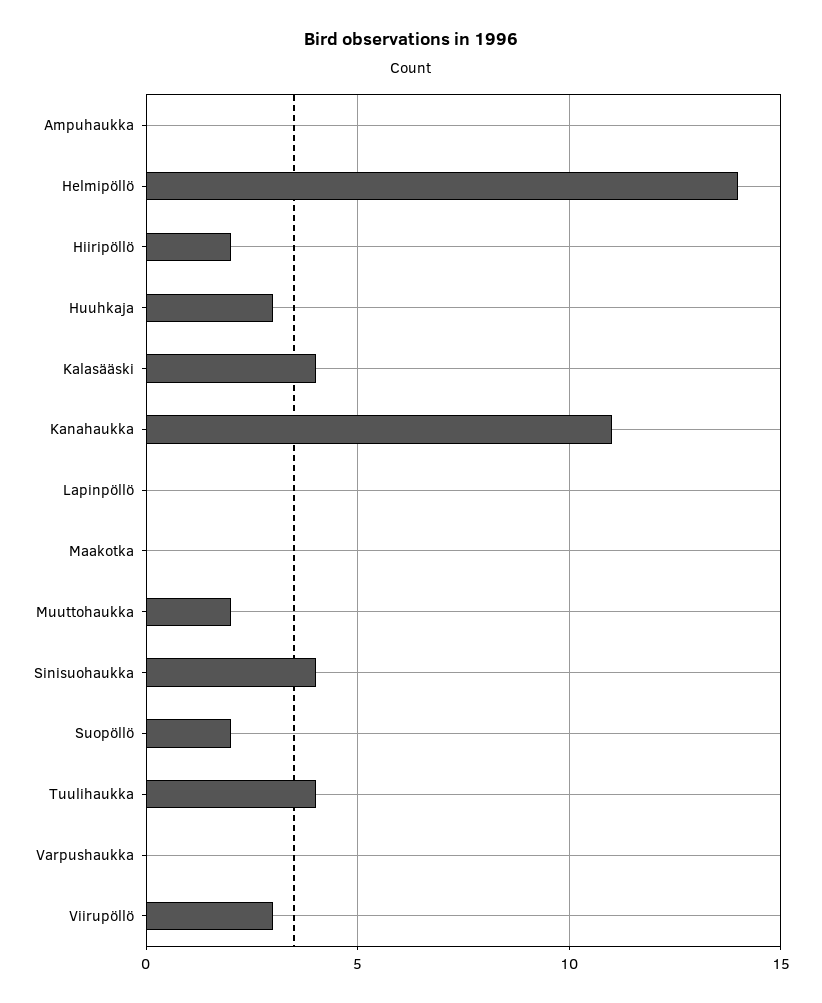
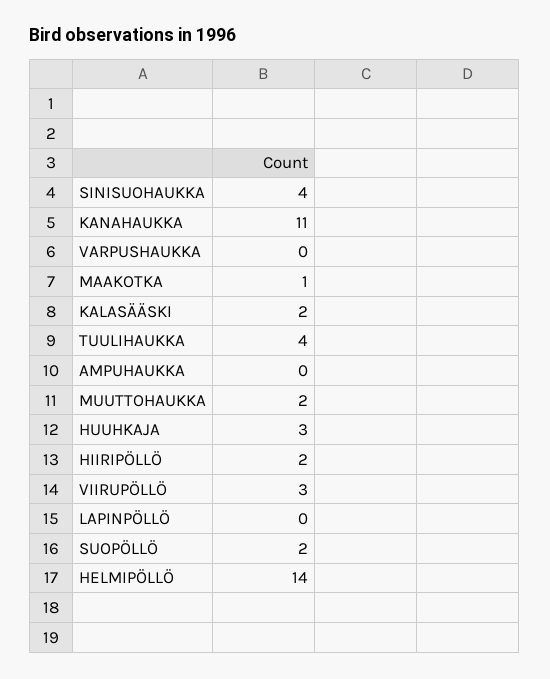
  {
    "Ampuhaukka": 0,
    "Helmipöllö": 14,
    "Hiiripöllö": 2,
    "Huuhkaja": 3,
-   "Kalasääski": 4,
+   "Kalasääski": 2,
    "Kanahaukka": 11,
    "Lapinpöllö": 0,
-   "Maakotka": 0,
+   "Maakotka": 1,
    "Muuttohaukka": 2,
    "Sinisuohaukka": 4,
    "Suopöllö": 2,
    "Tuulihaukka": 4,
    "Varpushaukka": 0,
    "Viirupöllö": 3
  }

